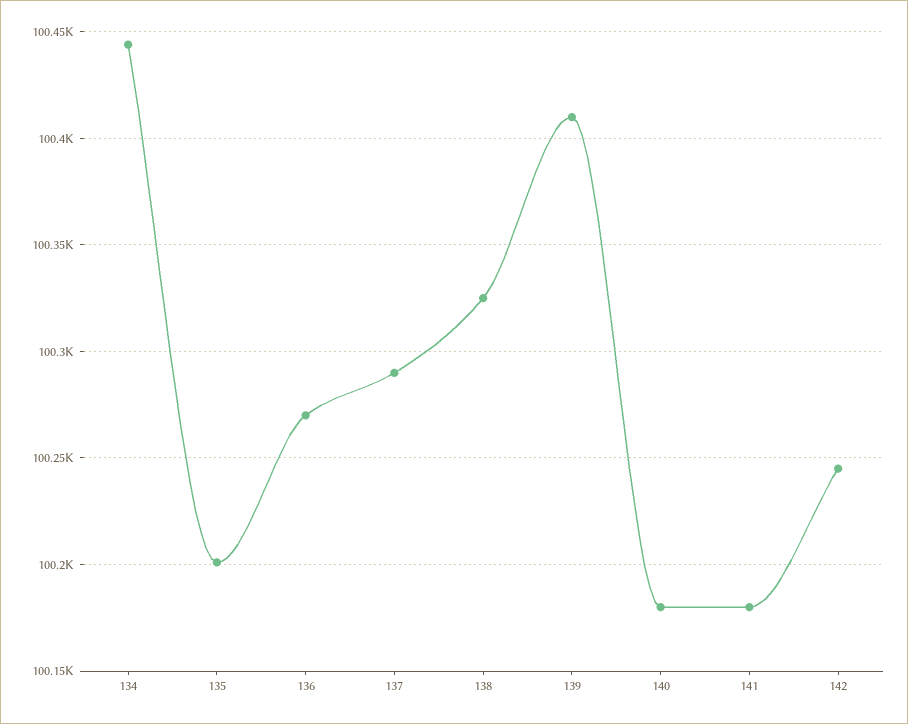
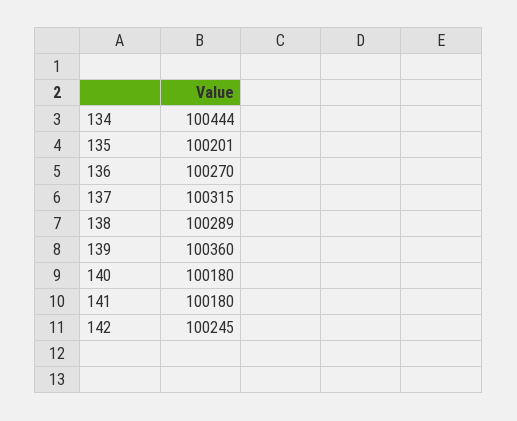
  {
    "134": 100444,
    "135": 100201,
    "136": 100270,
-   "137": 100290,
+   "137": 100315,
-   "138": 100325,
+   "138": 100289,
-   "139": 100410,
+   "139": 100360,
    "140": 100180,
    "141": 100180,
    "142": 100245
  }

